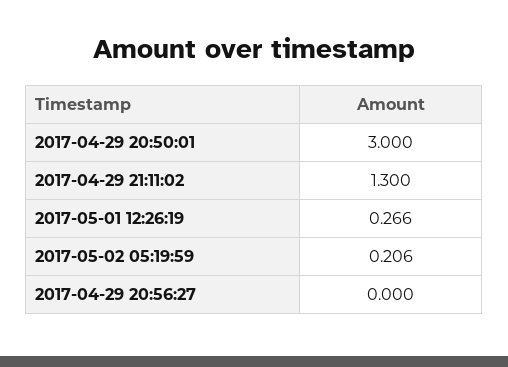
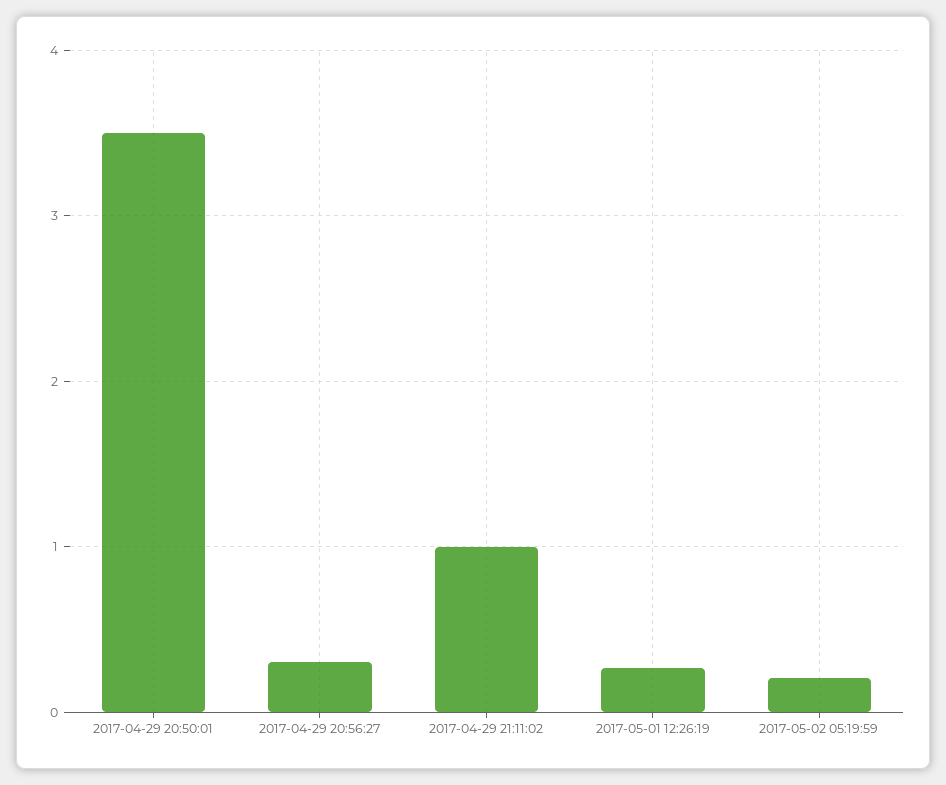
  {
-   "2017-04-29 20:50:01": 3,
+   "2017-04-29 20:50:01": 3.5,
-   "2017-04-29 21:11:02": 1.3,
+   "2017-04-29 21:11:02": 1,
    "2017-05-01 12:26:19": 0.266,
    "2017-05-02 05:19:59": 0.206,
-   "2017-04-29 20:56:27": 0
+   "2017-04-29 20:56:27": 0.3
  }

